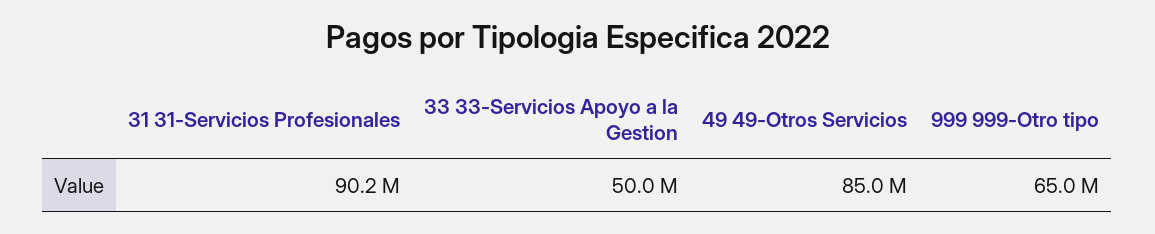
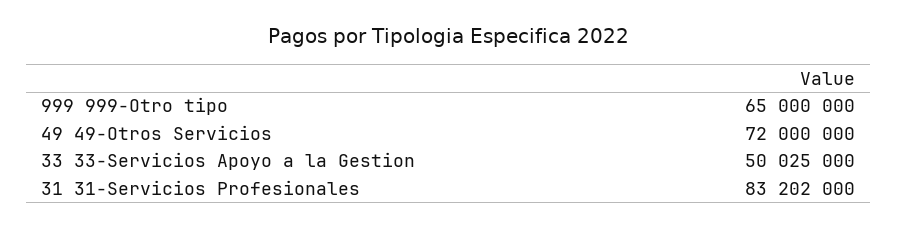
  {
-   "31 31-Servicios Profesionales": 90200000,
+   "31 31-Servicios Profesionales": 83202000,
    "33 33-Servicios Apoyo a la Gestion": 50025000,
-   "49 49-Otros Servicios": 85000000,
+   "49 49-Otros Servicios": 72000000,
    "999 999-Otro tipo": 65000000
  }

